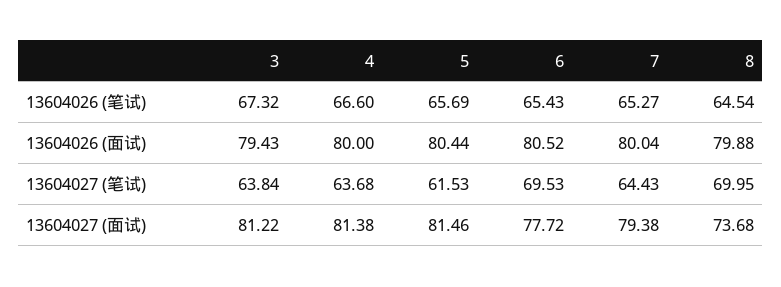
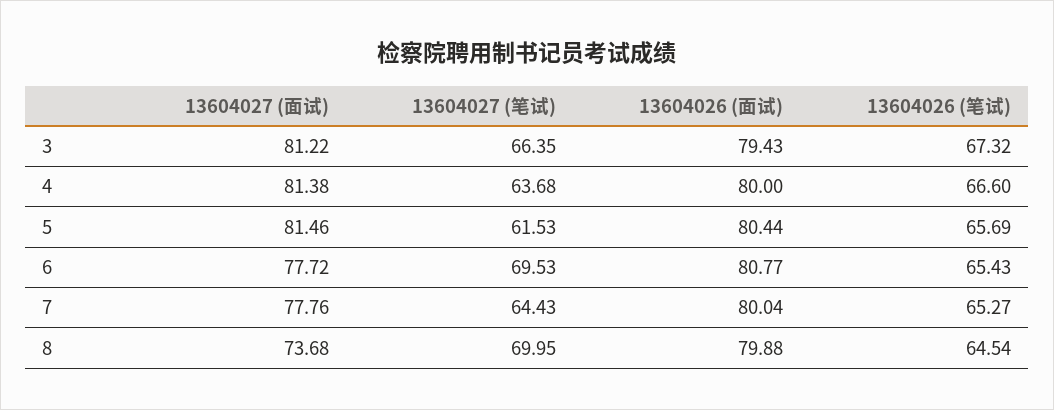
  {
    "3": {
      "13604026 (笔试)": 67.32,
      "13604026 (面试)": 79.43,
-     "13604027 (笔试)": 63.84,
+     "13604027 (笔试)": 66.35,
      "13604027 (面试)": 81.22
    },
    "4": {
      "13604026 (笔试)": 66.6,
      "13604026 (面试)": 80,
      "13604027 (笔试)": 63.68,
      "13604027 (面试)": 81.38
    },
    "5": {
      "13604026 (笔试)": 65.69,
      "13604026 (面试)": 80.44,
      "13604027 (笔试)": 61.53,
      "13604027 (面试)": 81.46
    },
    "6": {
      "13604026 (笔试)": 65.43,
-     "13604026 (面试)": 80.52,
+     "13604026 (面试)": 80.77,
      "13604027 (笔试)": 69.53,
      "13604027 (面试)": 77.72
    },
    "7": {
      "13604026 (笔试)": 65.27,
      "13604026 (面试)": 80.04,
      "13604027 (笔试)": 64.43,
-     "13604027 (面试)": 79.38
+     "13604027 (面试)": 77.76
    },
    "8": {
      "13604026 (笔试)": 64.54,
      "13604026 (面试)": 79.88,
      "13604027 (笔试)": 69.95,
      "13604027 (面试)": 73.68
    }
  }

